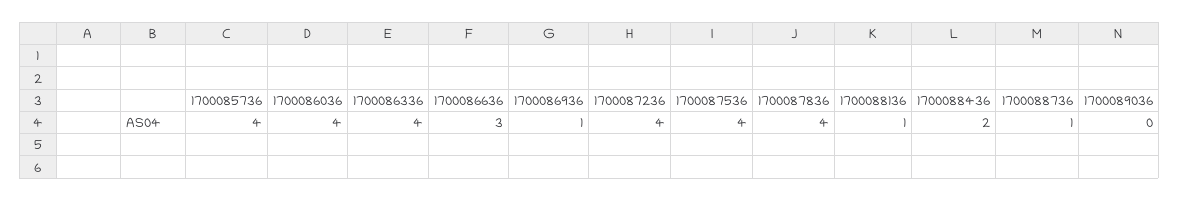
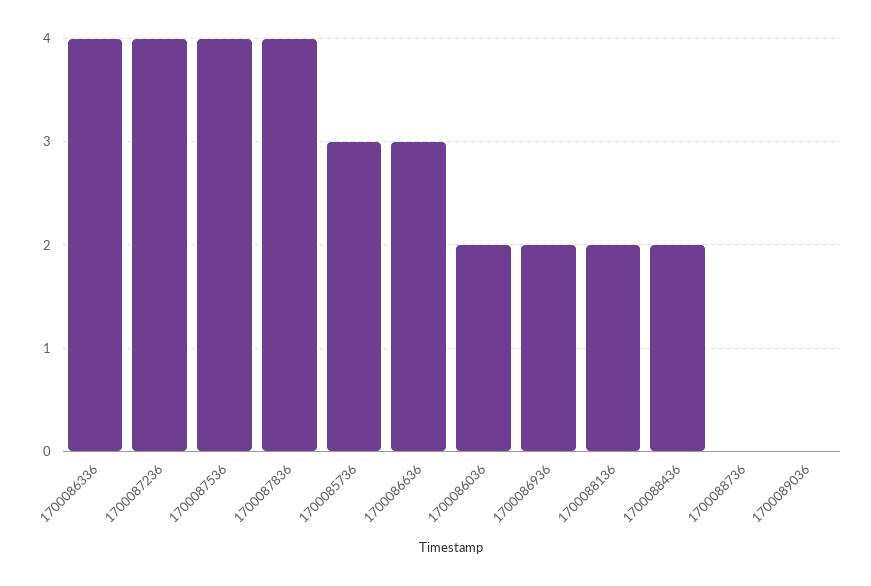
  {
-   "1700085736": 4,
+   "1700085736": 3,
-   "1700086036": 4,
+   "1700086036": 2,
    "1700086336": 4,
    "1700086636": 3,
-   "1700086936": 1,
+   "1700086936": 2,
    "1700087236": 4,
    "1700087536": 4,
    "1700087836": 4,
-   "1700088136": 1,
+   "1700088136": 2,
    "1700088436": 2,
-   "1700088736": 1,
+   "1700088736": 0,
    "1700089036": 0
  }

